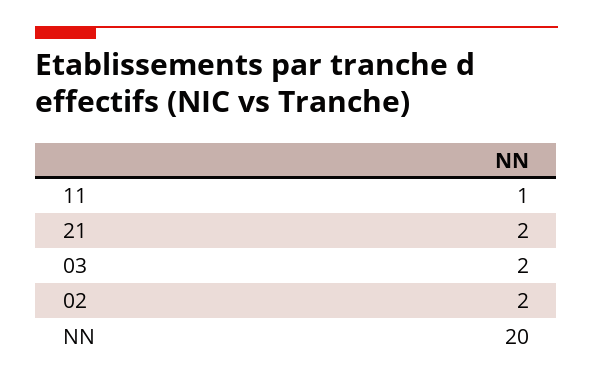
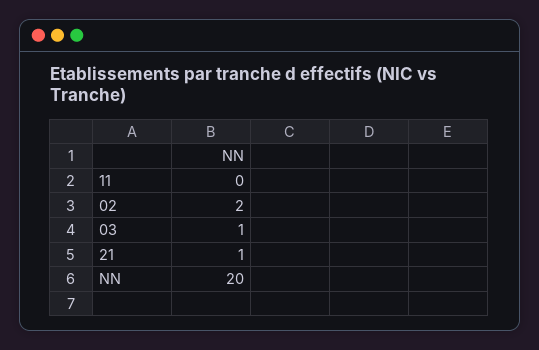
  {
-   "11": 1,
+   "11": 0,
-   "21": 2,
+   "21": 1,
-   "03": 2,
+   "03": 1,
    "02": 2,
    "NN": 20
  }

